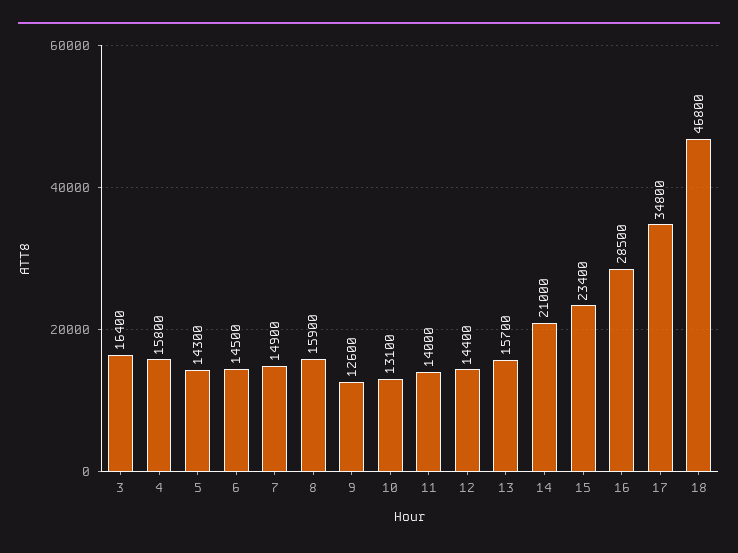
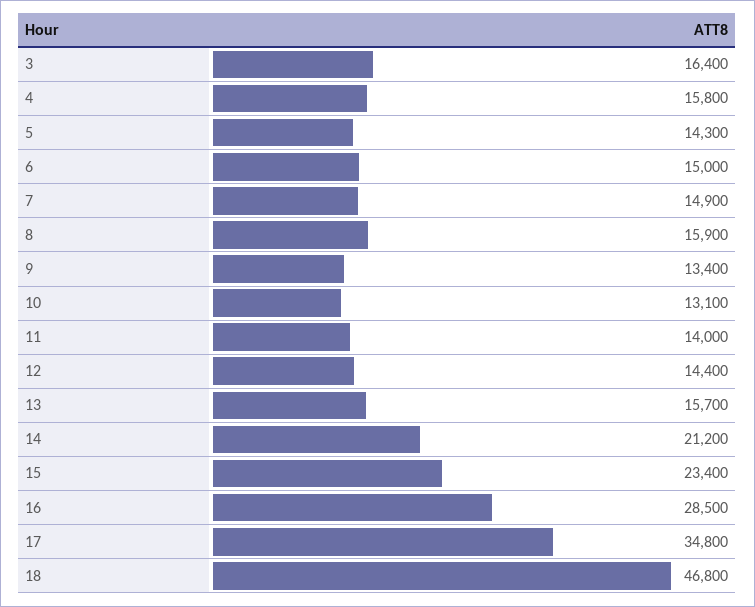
  {
    "3": 16400,
    "4": 15800,
    "5": 14300,
-   "6": 14500,
+   "6": 15000,
    "7": 14900,
    "8": 15900,
-   "9": 12600,
+   "9": 13400,
    "10": 13100,
    "11": 14000,
    "12": 14400,
    "13": 15700,
-   "14": 21000,
+   "14": 21200,
    "15": 23400,
    "16": 28500,
    "17": 34800,
    "18": 46800
  }

